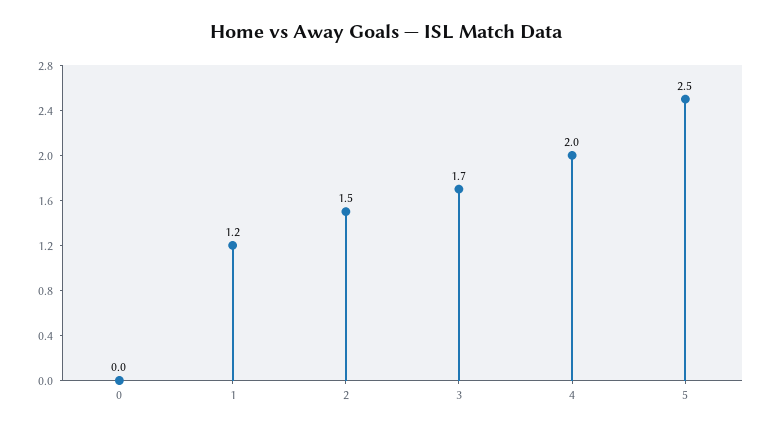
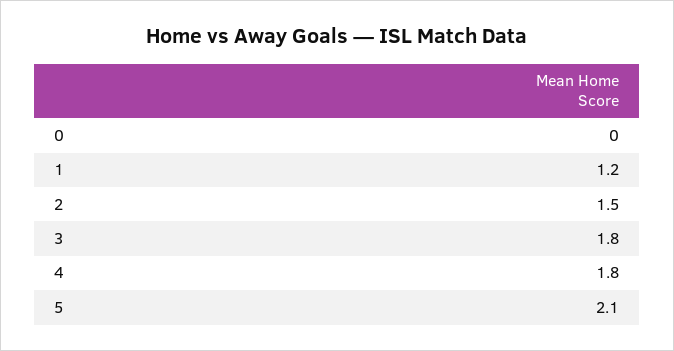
  {
    "0": 0,
    "1": 1.2,
    "2": 1.5,
-   "3": 1.7,
+   "3": 1.8,
-   "4": 2,
+   "4": 1.8,
-   "5": 2.5
+   "5": 2.1
  }

